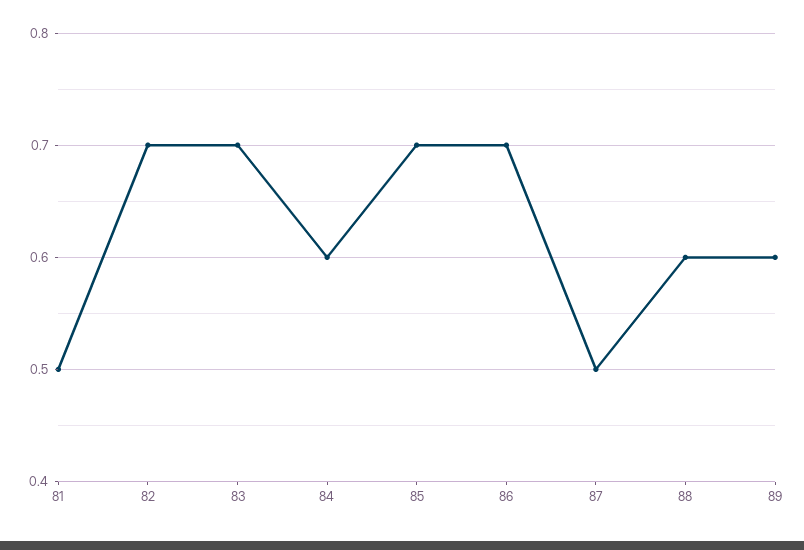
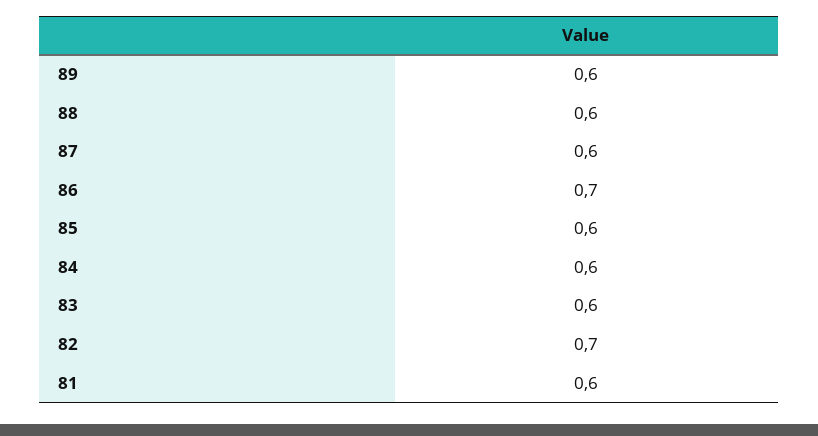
  {
-   "81": 0.5,
+   "81": 0.6,
    "82": 0.7,
-   "83": 0.7,
+   "83": 0.6,
    "84": 0.6,
-   "85": 0.7,
+   "85": 0.6,
    "86": 0.7,
-   "87": 0.5,
+   "87": 0.6,
    "88": 0.6,
    "89": 0.6
  }

